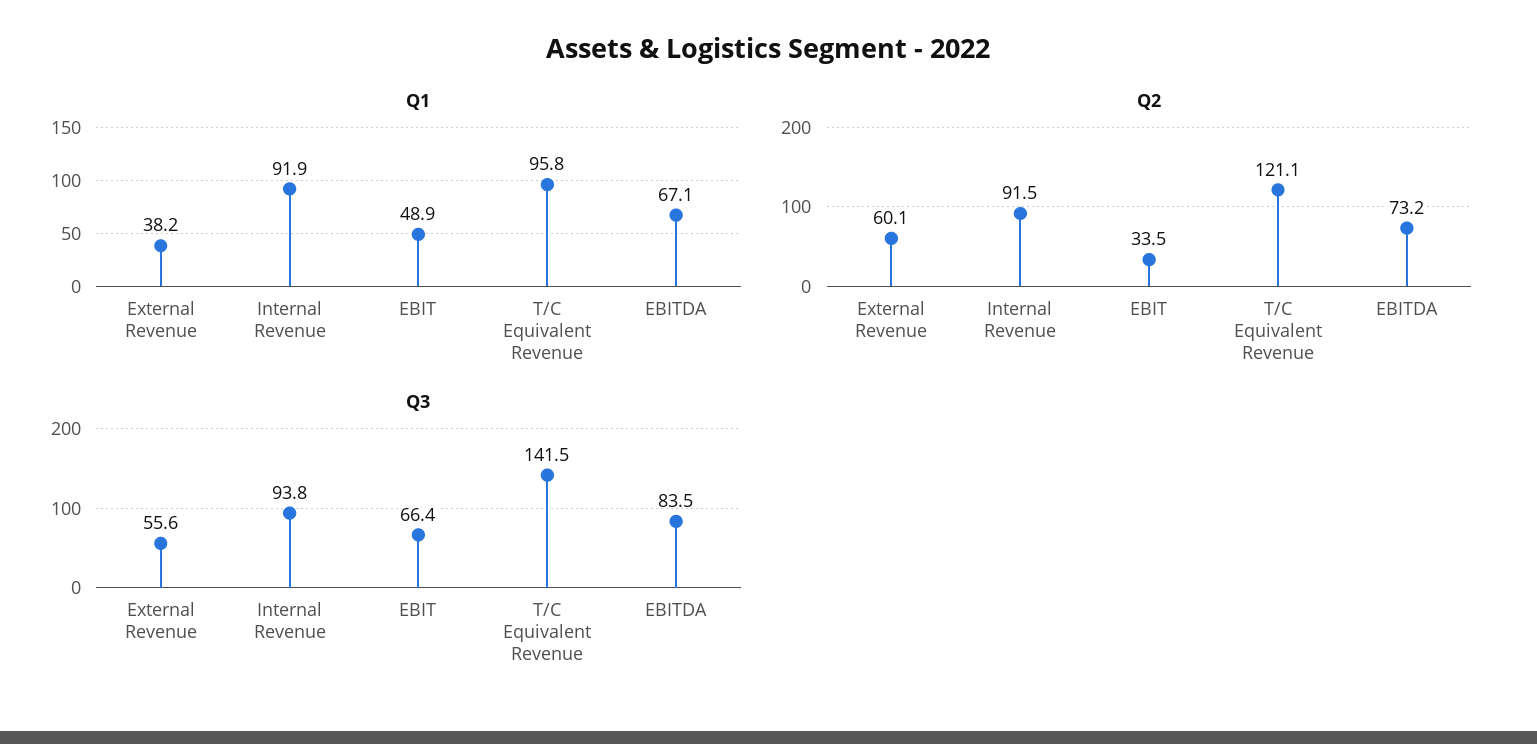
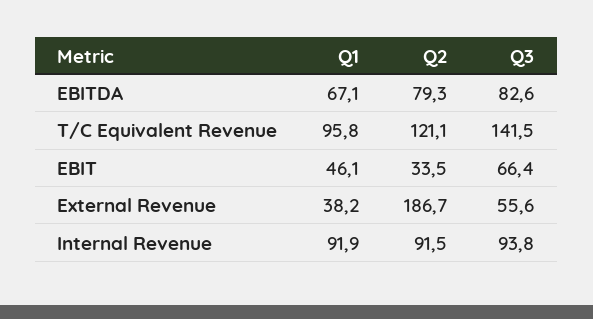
  {
    "Q1": {
      "External Revenue": 38.2,
      "Internal Revenue": 91.9,
-     "EBIT": 48.9,
+     "EBIT": 46.1,
      "T/C Equivalent Revenue": 95.8,
      "EBITDA": 67.1
    },
    "Q2": {
-     "External Revenue": 60.1,
+     "External Revenue": 186.7,
      "Internal Revenue": 91.5,
      "EBIT": 33.5,
      "T/C Equivalent Revenue": 121.1,
-     "EBITDA": 73.2
+     "EBITDA": 79.3
    },
    "Q3": {
      "External Revenue": 55.6,
      "Internal Revenue": 93.8,
      "EBIT": 66.4,
      "T/C Equivalent Revenue": 141.5,
-     "EBITDA": 83.5
+     "EBITDA": 82.6
    }
  }

